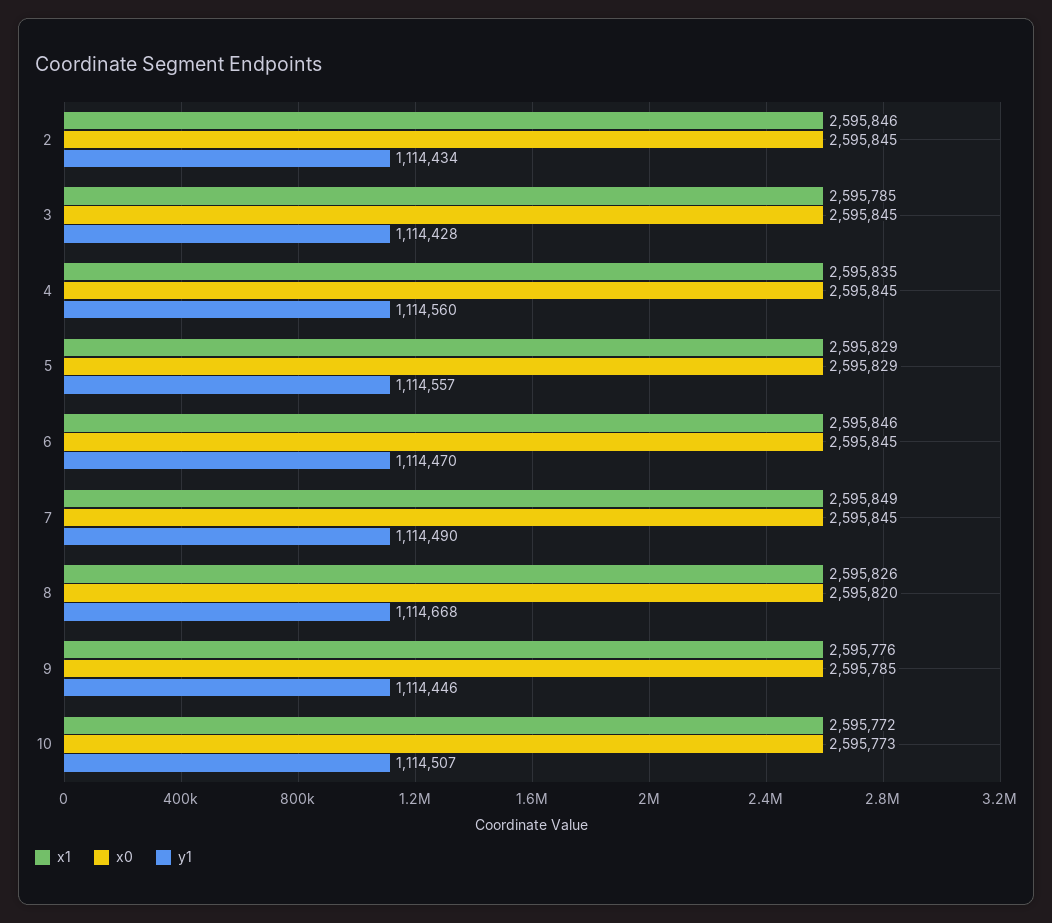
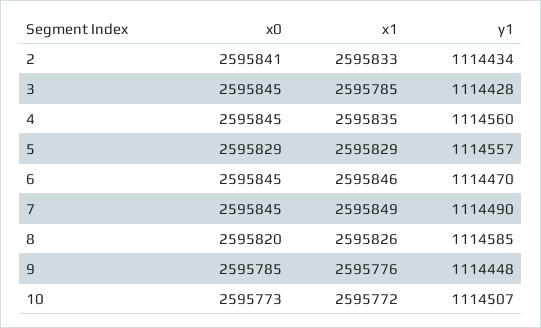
  {
    "x1": {
-     "2": 2595846,
+     "2": 2595833,
      "3": 2595785,
      "4": 2595835,
      "5": 2595829,
      "6": 2595846,
      "7": 2595849,
      "8": 2595826,
      "9": 2595776,
      "10": 2595772
    },
    "x0": {
-     "2": 2595845,
+     "2": 2595841,
      "3": 2595845,
      "4": 2595845,
      "5": 2595829,
      "6": 2595845,
      "7": 2595845,
      "8": 2595820,
      "9": 2595785,
      "10": 2595773
    },
    "y1": {
      "2": 1114434,
      "3": 1114428,
      "4": 1114560,
      "5": 1114557,
      "6": 1114470,
      "7": 1114490,
-     "8": 1114668,
+     "8": 1114585,
-     "9": 1114446,
+     "9": 1114448,
      "10": 1114507
    }
  }

